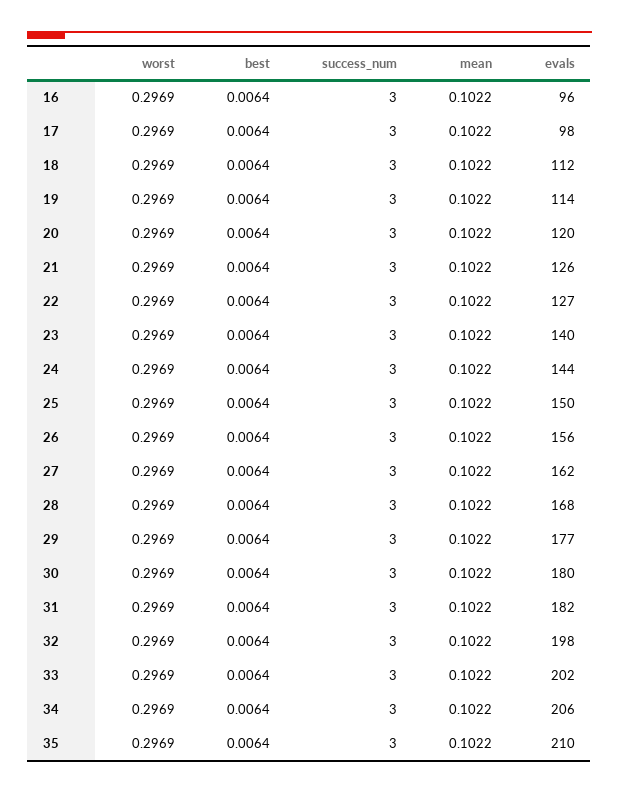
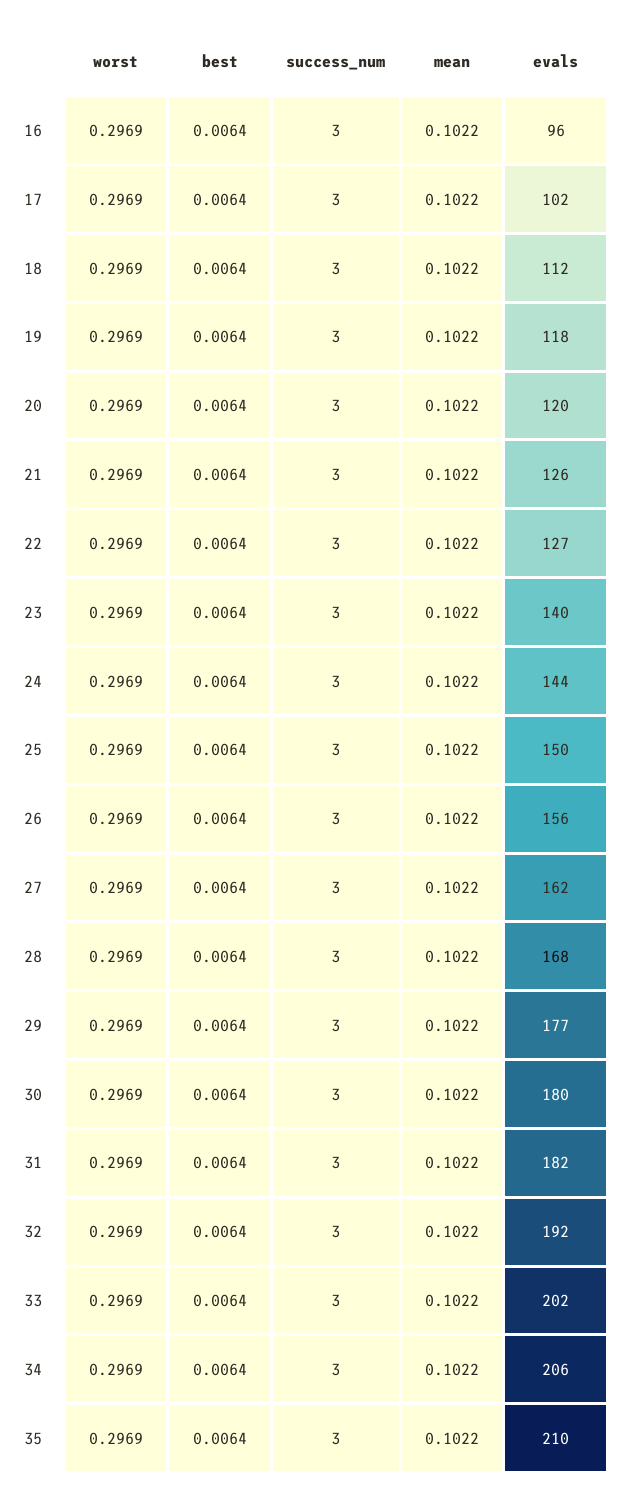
  {
    "worst": {
      "16": 0.2969,
      "17": 0.2969,
      "18": 0.2969,
      "19": 0.2969,
      "20": 0.2969,
      "21": 0.2969,
      "22": 0.2969,
      "23": 0.2969,
      "24": 0.2969,
      "25": 0.2969,
      "26": 0.2969,
      "27": 0.2969,
      "28": 0.2969,
      "29": 0.2969,
      "30": 0.2969,
      "31": 0.2969,
      "32": 0.2969,
      "33": 0.2969,
      "34": 0.2969,
      "35": 0.2969
    },
    "best": {
      "16": 0.0064,
      "17": 0.0064,
      "18": 0.0064,
      "19": 0.0064,
      "20": 0.0064,
      "21": 0.0064,
      "22": 0.0064,
      "23": 0.0064,
      "24": 0.0064,
      "25": 0.0064,
      "26": 0.0064,
      "27": 0.0064,
      "28": 0.0064,
      "29": 0.0064,
      "30": 0.0064,
      "31": 0.0064,
      "32": 0.0064,
      "33": 0.0064,
      "34": 0.0064,
      "35": 0.0064
    },
    "success_num": {
      "16": 3,
      "17": 3,
      "18": 3,
      "19": 3,
      "20": 3,
      "21": 3,
      "22": 3,
      "23": 3,
      "24": 3,
      "25": 3,
      "26": 3,
      "27": 3,
      "28": 3,
      "29": 3,
      "30": 3,
      "31": 3,
      "32": 3,
      "33": 3,
      "34": 3,
      "35": 3
    },
    "mean": {
      "16": 0.1022,
      "17": 0.1022,
      "18": 0.1022,
      "19": 0.1022,
      "20": 0.1022,
      "21": 0.1022,
      "22": 0.1022,
      "23": 0.1022,
      "24": 0.1022,
      "25": 0.1022,
      "26": 0.1022,
      "27": 0.1022,
      "28": 0.1022,
      "29": 0.1022,
      "30": 0.1022,
      "31": 0.1022,
      "32": 0.1022,
      "33": 0.1022,
      "34": 0.1022,
      "35": 0.1022
    },
    "evals": {
      "16": 96,
-     "17": 98,
+     "17": 102,
      "18": 112,
-     "19": 114,
+     "19": 118,
      "20": 120,
      "21": 126,
      "22": 127,
      "23": 140,
      "24": 144,
      "25": 150,
      "26": 156,
      "27": 162,
      "28": 168,
      "29": 177,
      "30": 180,
      "31": 182,
-     "32": 198,
+     "32": 192,
      "33": 202,
      "34": 206,
      "35": 210
    }
  }

